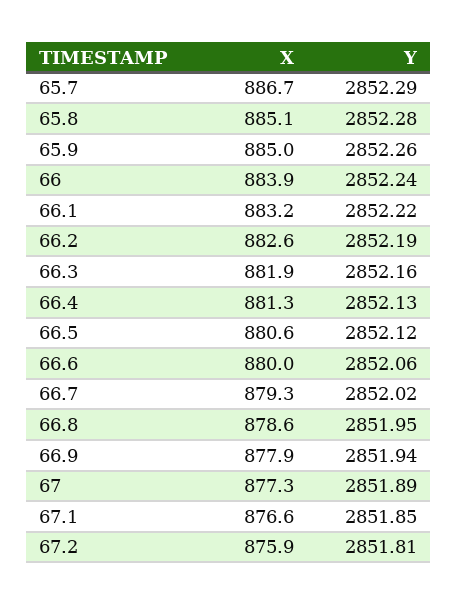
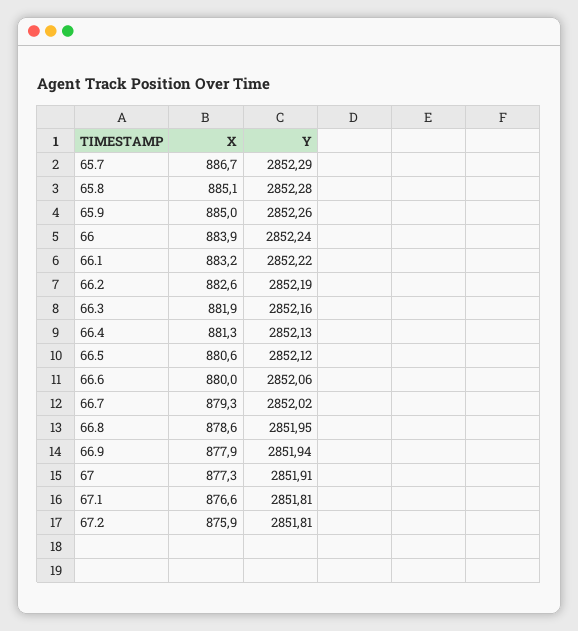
  {
    "X": {
      "65.7": 886.7,
      "65.8": 885.1,
      "65.9": 885,
      "66": 883.9,
      "66.1": 883.2,
      "66.2": 882.6,
      "66.3": 881.9,
      "66.4": 881.3,
      "66.5": 880.6,
      "66.6": 880,
      "66.7": 879.3,
      "66.8": 878.6,
      "66.9": 877.9,
      "67": 877.3,
      "67.1": 876.6,
      "67.2": 875.9
    },
    "Y": {
      "65.7": 2852.29,
      "65.8": 2852.28,
      "65.9": 2852.26,
      "66": 2852.24,
      "66.1": 2852.22,
      "66.2": 2852.19,
      "66.3": 2852.16,
      "66.4": 2852.13,
      "66.5": 2852.12,
      "66.6": 2852.06,
      "66.7": 2852.02,
      "66.8": 2851.95,
      "66.9": 2851.94,
-     "67": 2851.89,
+     "67": 2851.91,
-     "67.1": 2851.85,
+     "67.1": 2851.81,
      "67.2": 2851.81
    }
  }

